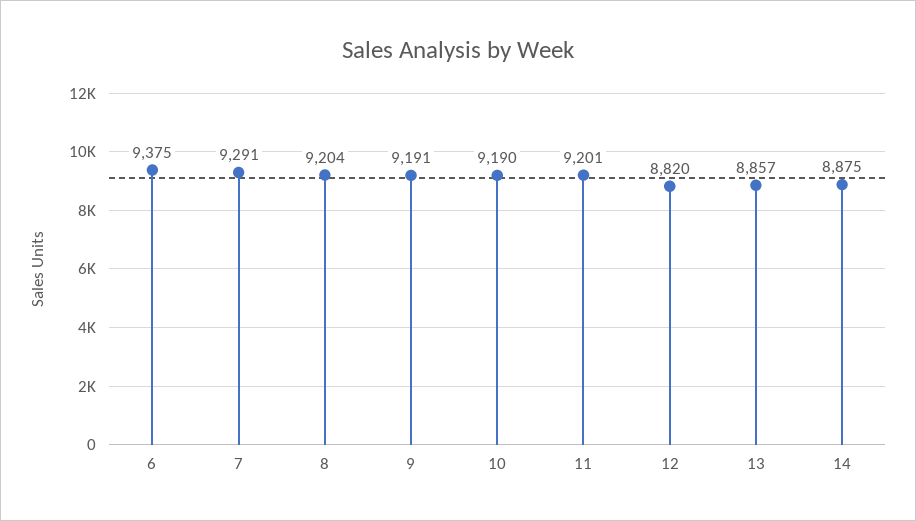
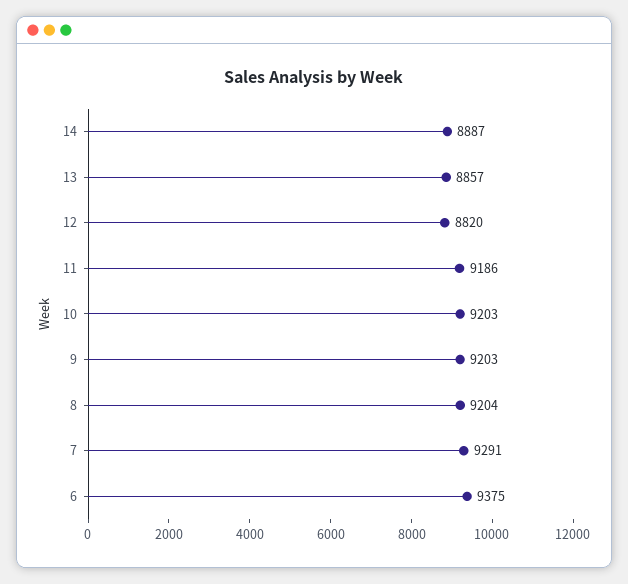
  {
    "6": 9375,
    "7": 9291,
    "8": 9204,
-   "9": 9191,
+   "9": 9203,
-   "10": 9190,
+   "10": 9203,
-   "11": 9201,
+   "11": 9186,
    "12": 8820,
    "13": 8857,
-   "14": 8875
+   "14": 8887
  }

